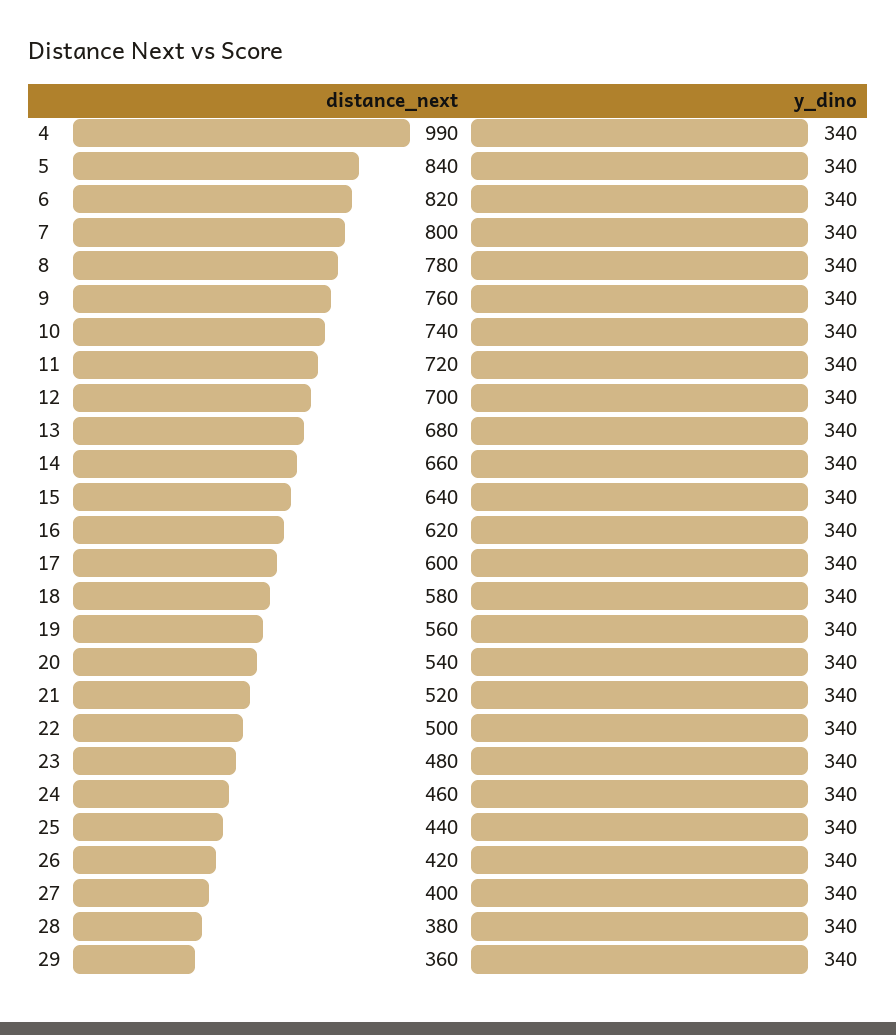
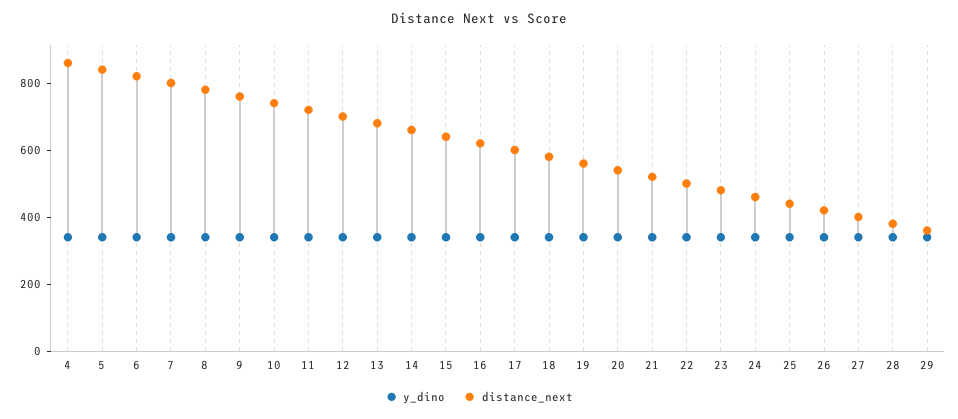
  {
    "distance_next": {
-     "4": 990,
+     "4": 850,
      "5": 840,
      "6": 820,
      "7": 800,
      "8": 780,
      "9": 760,
      "10": 740,
      "11": 720,
      "12": 700,
      "13": 680,
      "14": 660,
      "15": 640,
      "16": 620,
      "17": 600,
      "18": 580,
      "19": 560,
      "20": 540,
      "21": 520,
      "22": 500,
      "23": 480,
      "24": 460,
      "25": 440,
      "26": 420,
      "27": 400,
      "28": 380,
      "29": 360
    },
    "y_dino": {
      "4": 340,
      "5": 340,
      "6": 340,
      "7": 340,
      "8": 340,
      "9": 340,
      "10": 340,
      "11": 340,
      "12": 340,
      "13": 340,
      "14": 340,
      "15": 340,
      "16": 340,
      "17": 340,
      "18": 340,
      "19": 340,
      "20": 340,
      "21": 340,
      "22": 340,
      "23": 340,
      "24": 340,
      "25": 340,
      "26": 340,
      "27": 340,
      "28": 340,
      "29": 340
    }
  }

